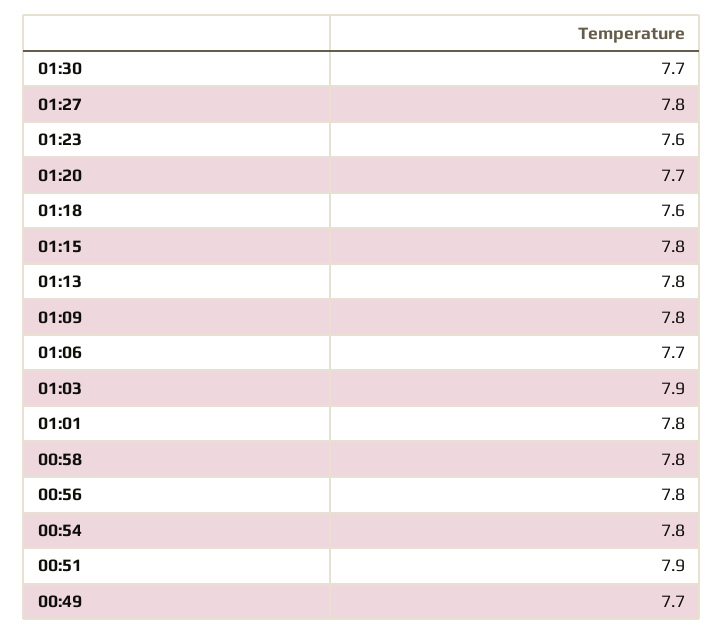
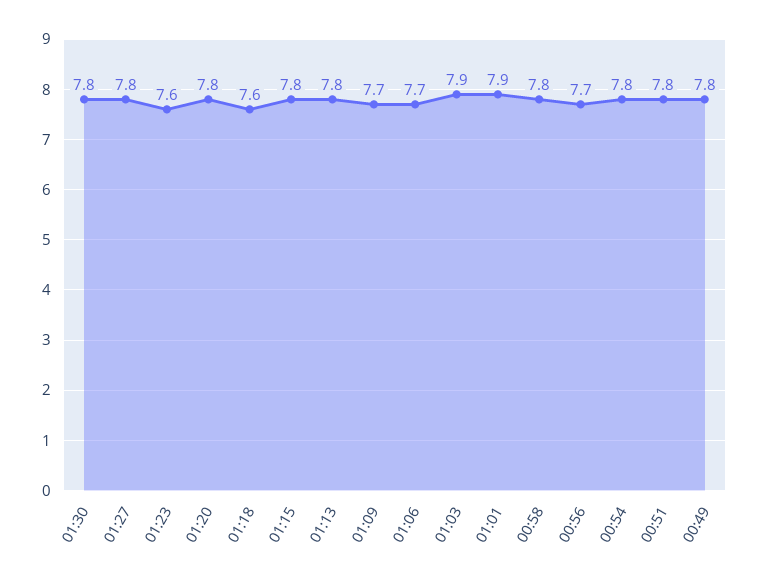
  {
-   "01:30": 7.7,
+   "01:30": 7.8,
    "01:27": 7.8,
    "01:23": 7.6,
-   "01:20": 7.7,
+   "01:20": 7.8,
    "01:18": 7.6,
    "01:15": 7.8,
    "01:13": 7.8,
-   "01:09": 7.8,
+   "01:09": 7.7,
    "01:06": 7.7,
    "01:03": 7.9,
-   "01:01": 7.8,
+   "01:01": 7.9,
    "00:58": 7.8,
-   "00:56": 7.8,
+   "00:56": 7.7,
    "00:54": 7.8,
-   "00:51": 7.9,
+   "00:51": 7.8,
-   "00:49": 7.7
+   "00:49": 7.8
  }

